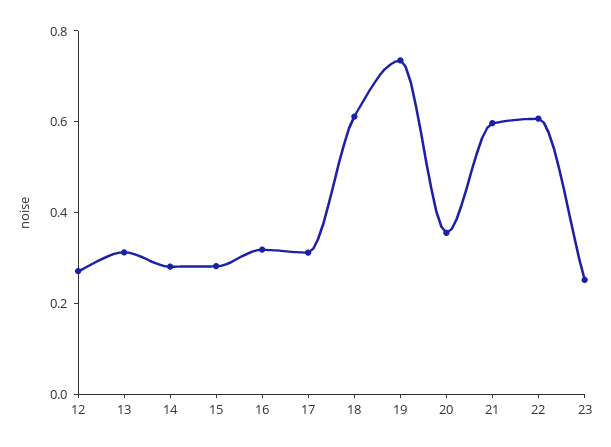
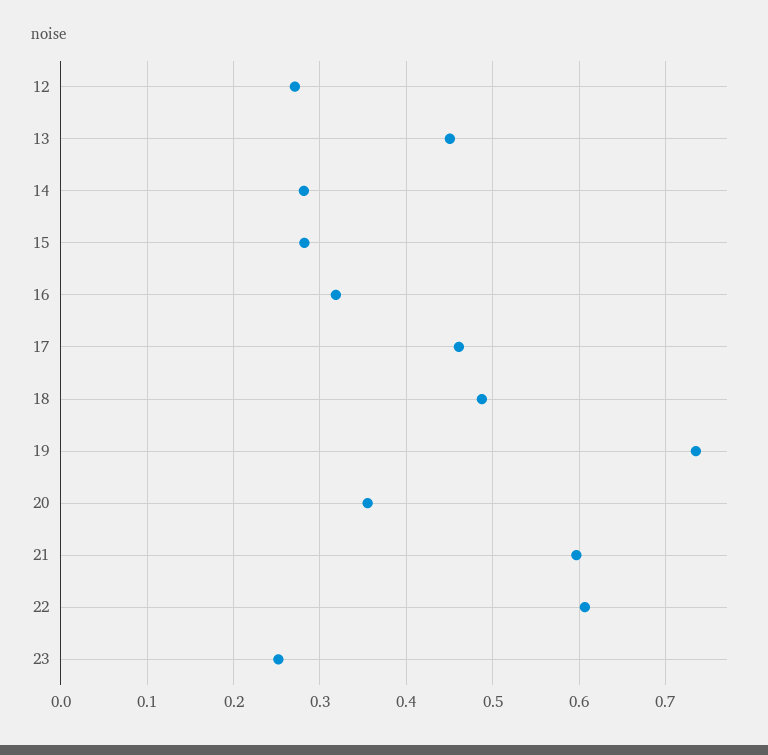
  {
    "12": 0.27,
-   "13": 0.3,
+   "13": 0.45,
    "14": 0.28,
    "15": 0.28,
    "16": 0.32,
-   "17": 0.3,
+   "17": 0.46,
-   "18": 0.6,
+   "18": 0.49,
    "19": 0.74,
    "20": 0.36,
    "21": 0.6,
    "22": 0.61,
    "23": 0.25
  }

